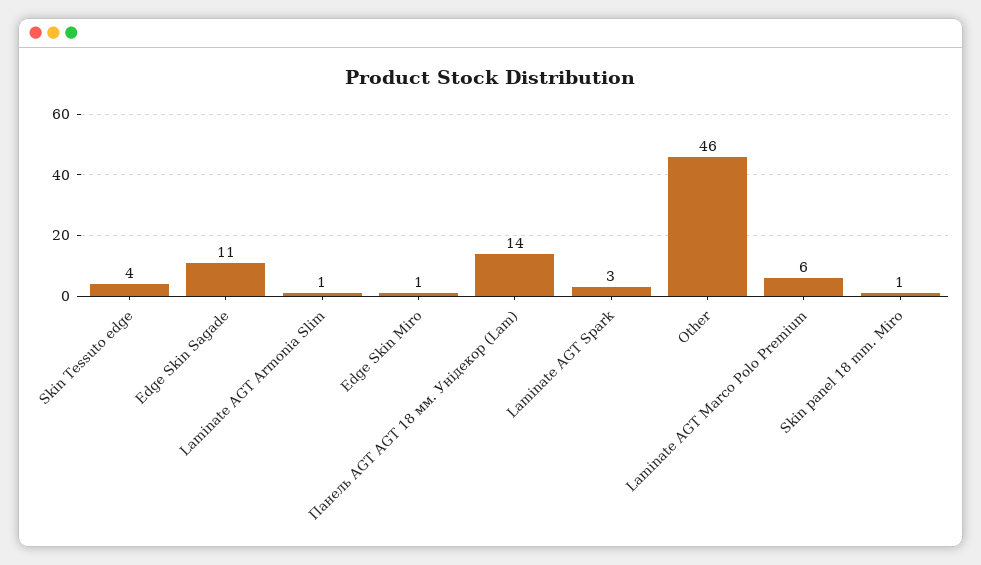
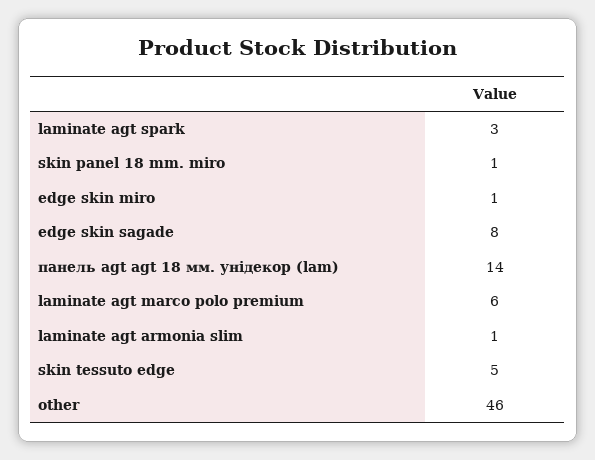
  {
-   "Skin Tessuto edge": 4,
+   "Skin Tessuto edge": 5,
-   "Edge Skin Sagade": 11,
+   "Edge Skin Sagade": 8,
    "Laminate AGT Armonia Slim": 1,
    "Edge Skin Miro": 1,
    "Панель AGT AGT 18 мм. Унідекор (Lam)": 14,
    "Laminate AGT Spark": 3,
    "Other": 46,
    "Laminate AGT Marco Polo Premium": 6,
    "Skin panel 18 mm. Miro": 1
  }

